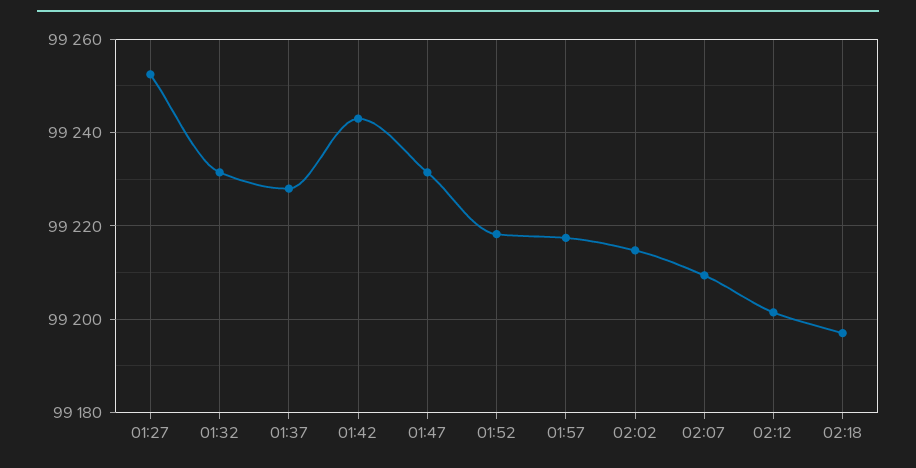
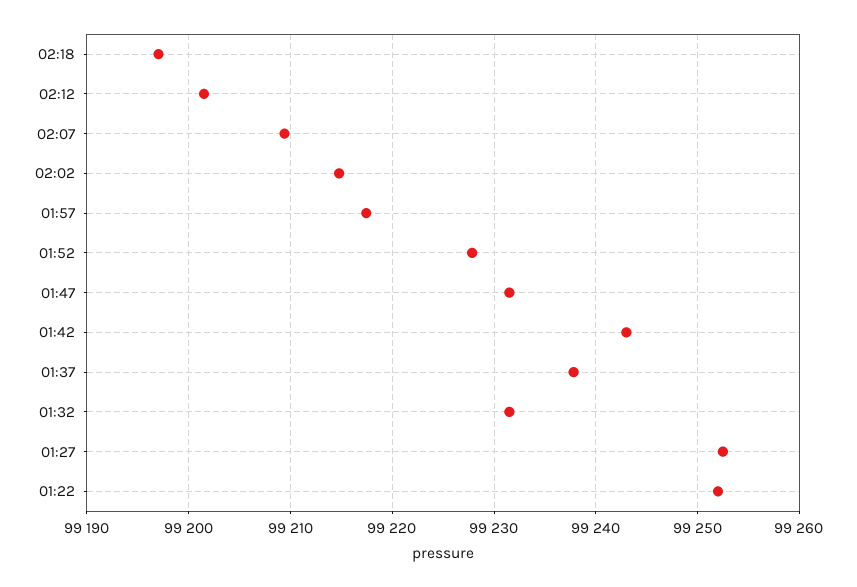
  {
    "01:27": 99252,
    "01:32": 99232,
-   "01:37": 99228,
+   "01:37": 99238,
    "01:42": 99243,
    "01:47": 99232,
-   "01:52": 99218,
+   "01:52": 99228,
    "01:57": 99217,
    "02:02": 99215,
    "02:07": 99209,
    "02:12": 99202,
-   "02:18": 99197
+   "02:18": 99197,
+   "01:22": 99252
  }

